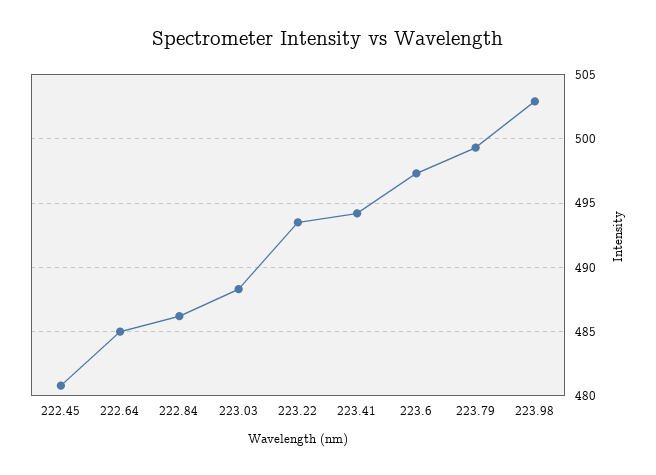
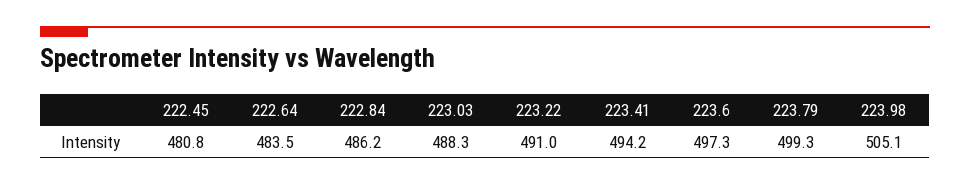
  {
    "222.45": 480.8,
-   "222.64": 485,
+   "222.64": 483.5,
    "222.84": 486.2,
    "223.03": 488.3,
-   "223.22": 493.5,
+   "223.22": 491,
    "223.41": 494.2,
    "223.6": 497.3,
    "223.79": 499.3,
-   "223.98": 503
+   "223.98": 505.1
  }

